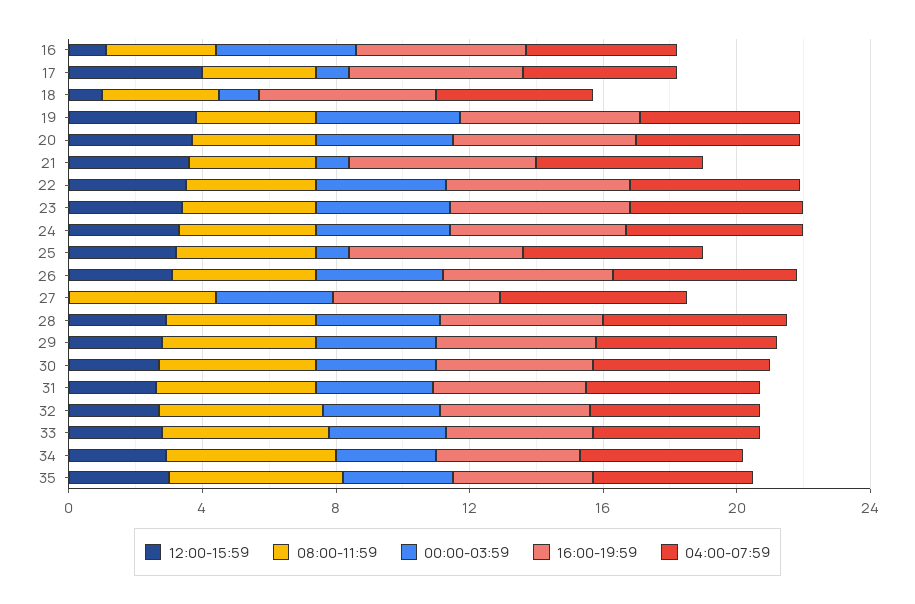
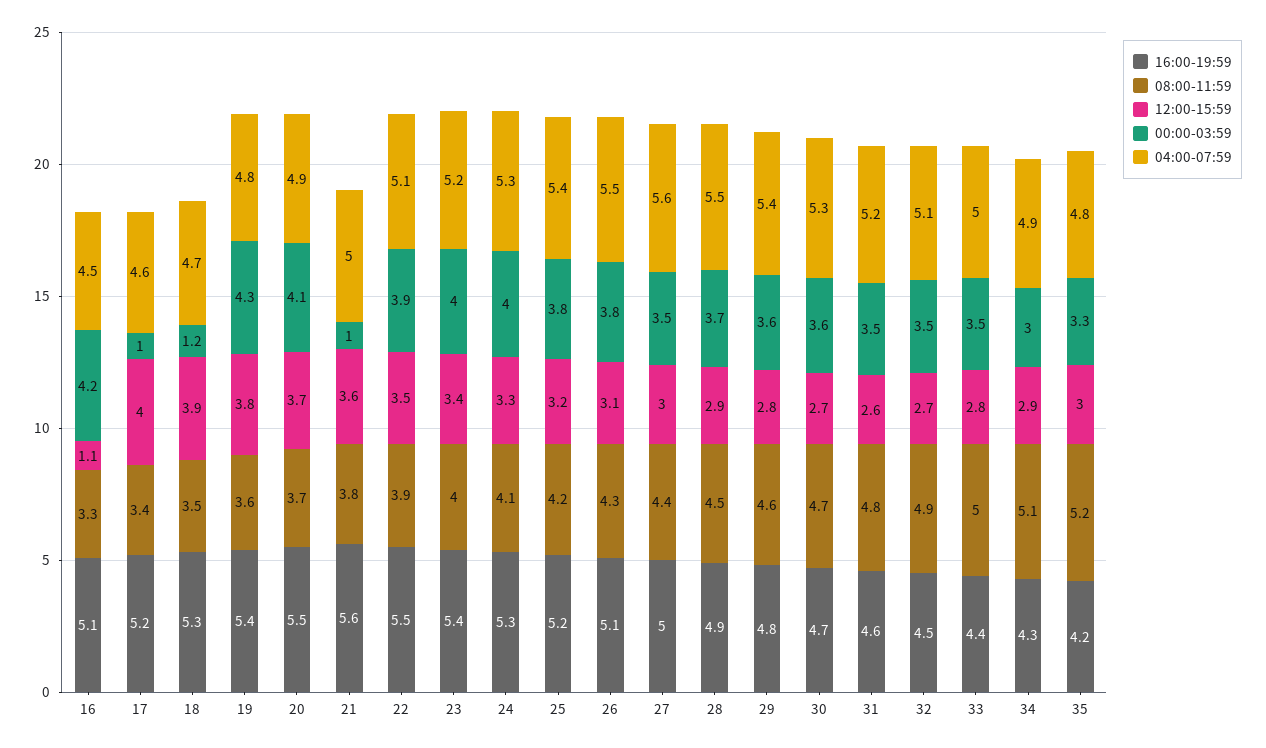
  {
    "12:00-15:59": {
      "16": 1.1,
      "17": 4,
-     "18": 1,
+     "18": 3.9,
      "19": 3.8,
      "20": 3.7,
      "21": 3.6,
      "22": 3.5,
      "23": 3.4,
      "24": 3.3,
      "25": 3.2,
      "26": 3.1,
-     "27": 0,
+     "27": 3,
      "28": 2.9,
      "29": 2.8,
      "30": 2.7,
      "31": 2.6,
      "32": 2.7,
      "33": 2.8,
      "34": 2.9,
      "35": 3
    },
    "08:00-11:59": {
      "16": 3.3,
      "17": 3.4,
      "18": 3.5,
      "19": 3.6,
      "20": 3.7,
      "21": 3.8,
      "22": 3.9,
      "23": 4,
      "24": 4.1,
      "25": 4.2,
      "26": 4.3,
      "27": 4.4,
      "28": 4.5,
      "29": 4.6,
      "30": 4.7,
      "31": 4.8,
      "32": 4.9,
      "33": 5,
      "34": 5.1,
      "35": 5.2
    },
    "00:00-03:59": {
      "16": 4.2,
      "17": 1,
      "18": 1.2,
      "19": 4.3,
      "20": 4.1,
      "21": 1,
      "22": 3.9,
      "23": 4,
      "24": 4,
-     "25": 1,
+     "25": 3.8,
      "26": 3.8,
      "27": 3.5,
      "28": 3.7,
      "29": 3.6,
      "30": 3.6,
      "31": 3.5,
      "32": 3.5,
      "33": 3.5,
      "34": 3,
      "35": 3.3
    },
    "16:00-19:59": {
      "16": 5.1,
      "17": 5.2,
      "18": 5.3,
      "19": 5.4,
      "20": 5.5,
      "21": 5.6,
      "22": 5.5,
      "23": 5.4,
      "24": 5.3,
      "25": 5.2,
      "26": 5.1,
      "27": 5,
      "28": 4.9,
      "29": 4.8,
      "30": 4.7,
      "31": 4.6,
      "32": 4.5,
      "33": 4.4,
      "34": 4.3,
      "35": 4.2
    },
    "04:00-07:59": {
      "16": 4.5,
      "17": 4.6,
      "18": 4.7,
      "19": 4.8,
      "20": 4.9,
      "21": 5,
      "22": 5.1,
      "23": 5.2,
      "24": 5.3,
      "25": 5.4,
      "26": 5.5,
      "27": 5.6,
      "28": 5.5,
      "29": 5.4,
      "30": 5.3,
      "31": 5.2,
      "32": 5.1,
      "33": 5,
      "34": 4.9,
      "35": 4.8
    }
  }

